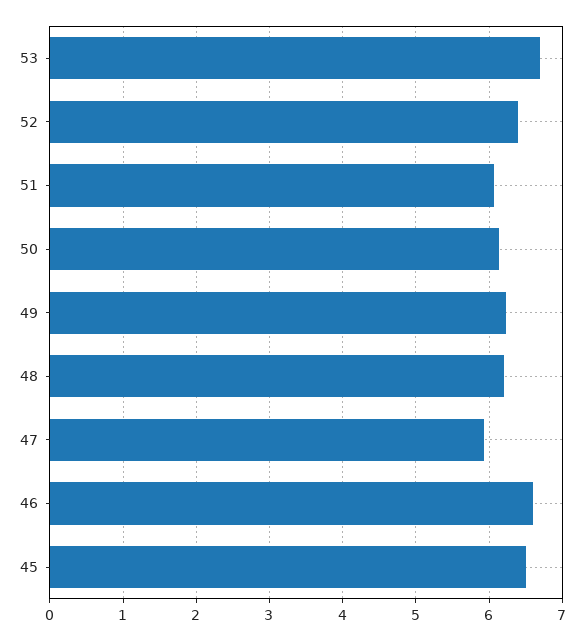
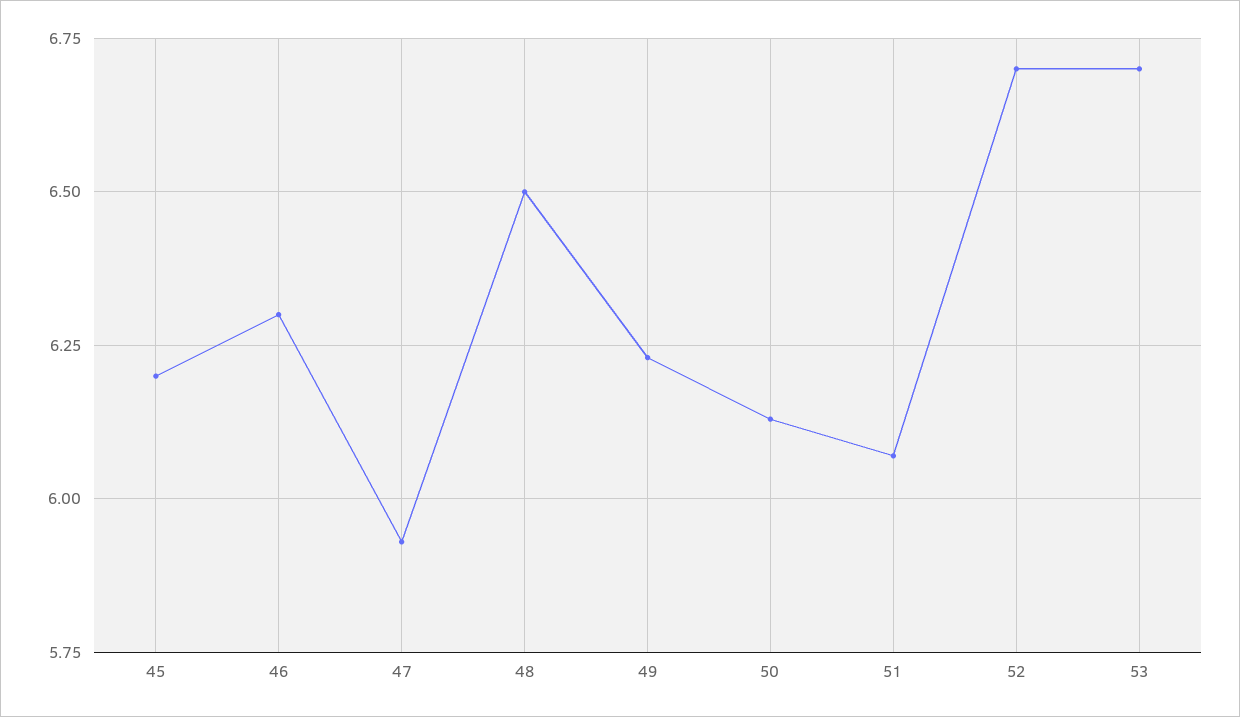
  {
    "53": 6.7,
-   "52": 6.4,
+   "52": 6.7,
    "51": 6.05,
    "50": 6.15,
    "49": 6.25,
-   "48": 6.2,
+   "48": 6.5,
    "47": 5.95,
-   "46": 6.6,
+   "46": 6.3,
-   "45": 6.5
+   "45": 6.2
  }

